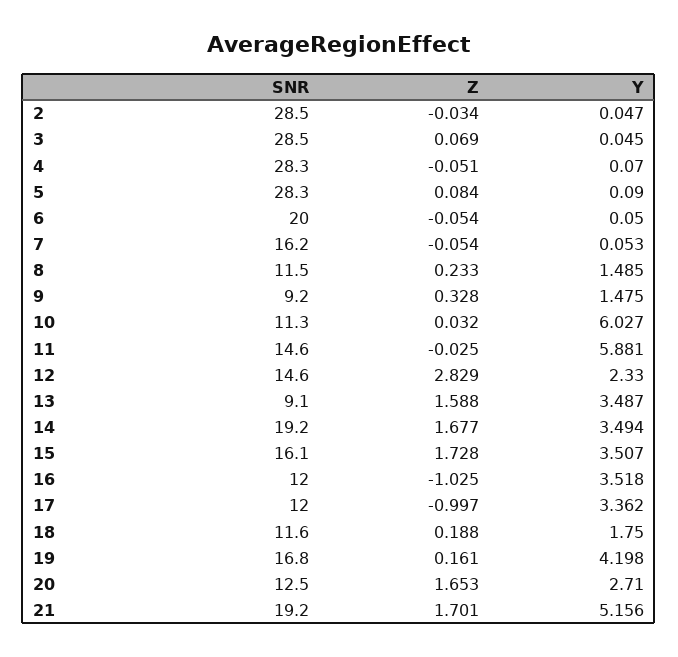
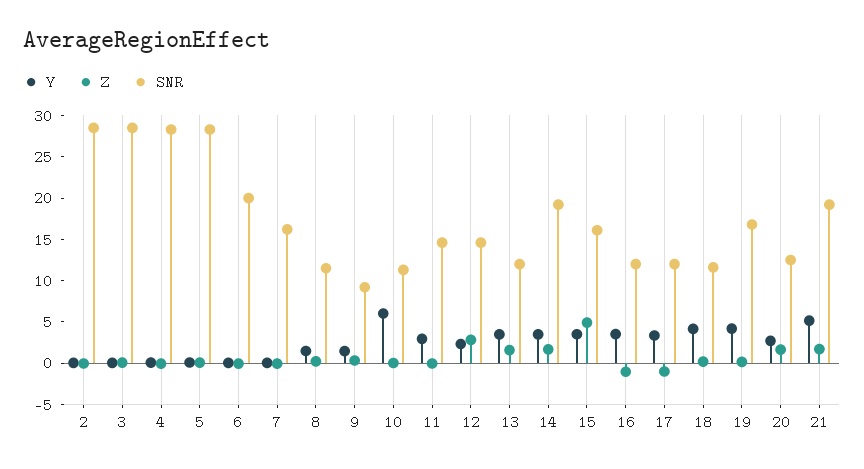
  {
    "SNR": {
      "2": 28.5,
      "3": 28.5,
      "4": 28.3,
      "5": 28.3,
      "6": 20,
      "7": 16.2,
      "8": 11.5,
      "9": 9.2,
      "10": 11.3,
      "11": 14.6,
      "12": 14.6,
-     "13": 9.1,
+     "13": 12,
      "14": 19.2,
      "15": 16.1,
      "16": 12,
      "17": 12,
      "18": 11.6,
      "19": 16.8,
      "20": 12.5,
      "21": 19.2
    },
    "Z": {
      "2": -0.034,
      "3": 0.069,
      "4": -0.051,
      "5": 0.084,
      "6": -0.054,
      "7": -0.054,
      "8": 0.233,
      "9": 0.328,
      "10": 0.032,
      "11": -0.025,
      "12": 2.829,
      "13": 1.588,
      "14": 1.677,
-     "15": 1.728,
+     "15": 5,
      "16": -1.025,
      "17": -0.997,
      "18": 0.188,
      "19": 0.161,
      "20": 1.653,
      "21": 1.701
    },
    "Y": {
      "2": 0.047,
      "3": 0.045,
      "4": 0.07,
      "5": 0.09,
      "6": 0.05,
      "7": 0.053,
      "8": 1.485,
      "9": 1.475,
      "10": 6.027,
-     "11": 5.881,
+     "11": 3,
      "12": 2.33,
      "13": 3.487,
      "14": 3.494,
      "15": 3.507,
      "16": 3.518,
      "17": 3.362,
-     "18": 1.75,
+     "18": 4,
      "19": 4.198,
      "20": 2.71,
      "21": 5.156
    }
  }

